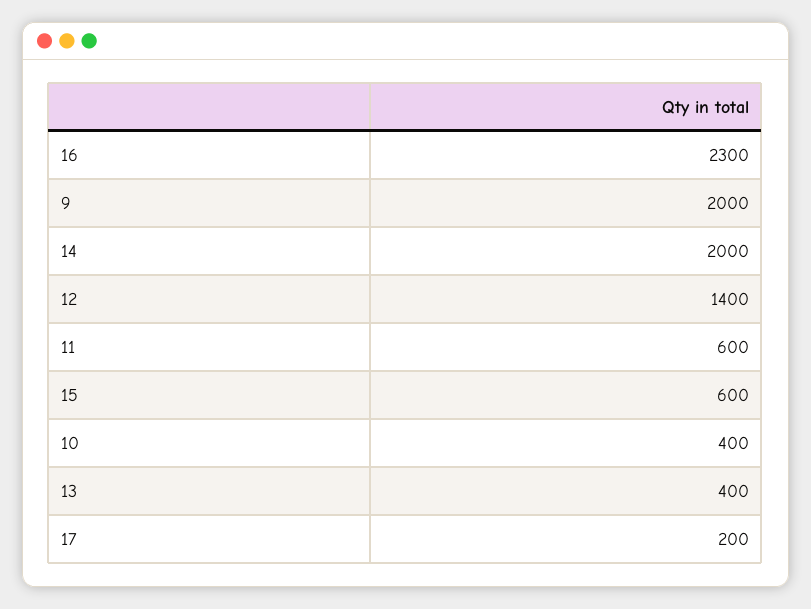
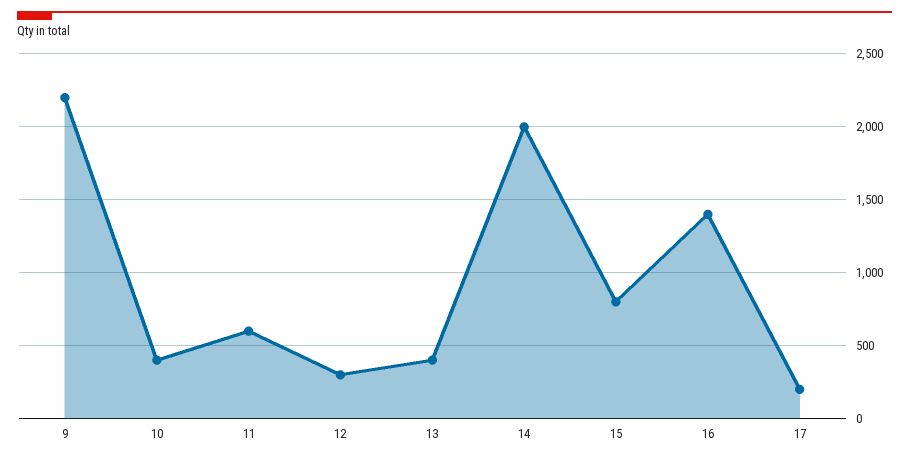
  {
-   "16": 2300,
+   "16": 1400,
-   "9": 2000,
+   "9": 2200,
    "14": 2000,
-   "12": 1400,
+   "12": 300,
    "11": 600,
-   "15": 600,
+   "15": 800,
    "10": 400,
    "13": 400,
    "17": 200
  }

